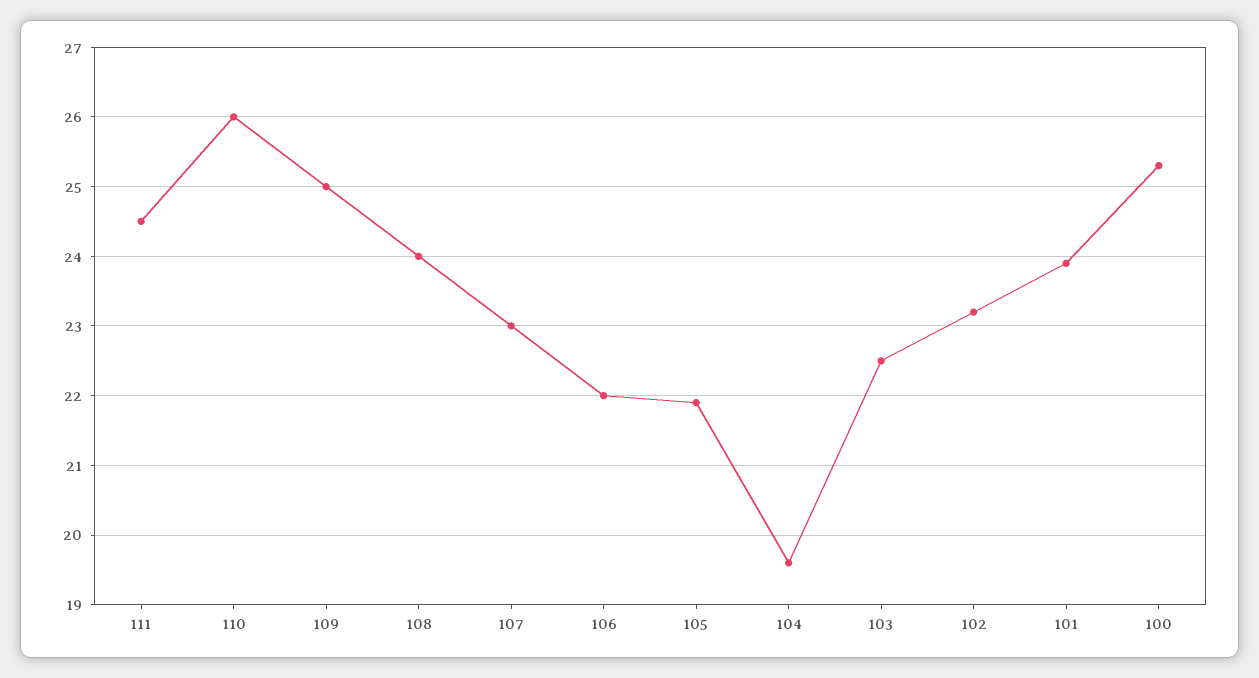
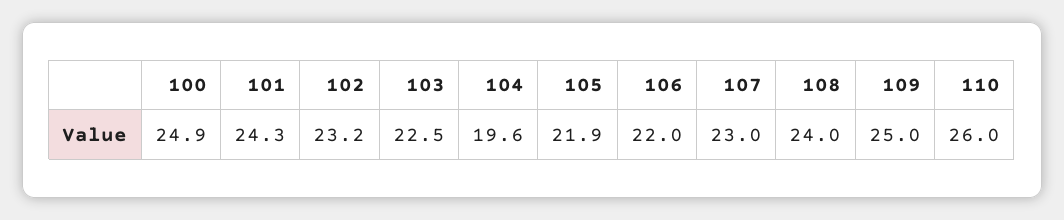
  {
-   "111": 24.5,
    "110": 26,
    "109": 25,
    "108": 24,
    "107": 23,
    "106": 22,
    "105": 21.9,
    "104": 19.6,
    "103": 22.5,
    "102": 23.2,
-   "101": 23.9,
+   "101": 24.3,
-   "100": 25.3
+   "100": 24.9
  }

